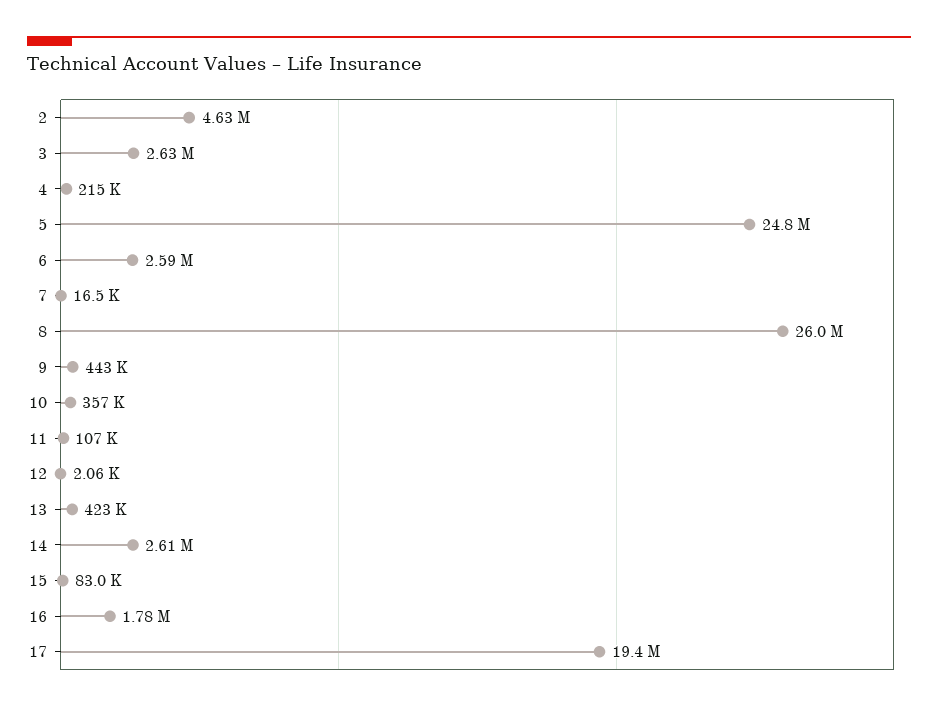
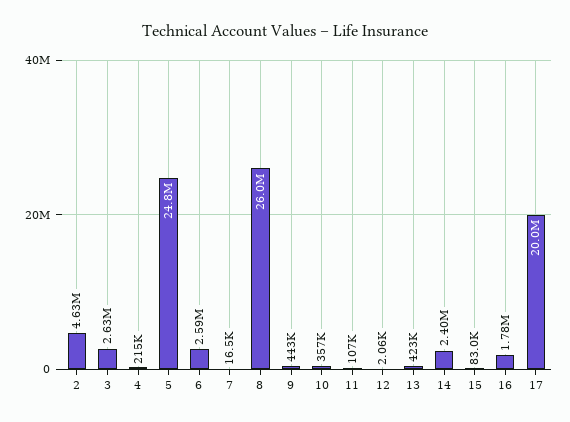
  {
    "2": 4630000,
    "3": 2630000,
    "4": 215000,
    "5": 24800000,
    "6": 2590000,
    "7": 16500,
    "8": 26000000,
    "9": 443000,
    "10": 357000,
    "11": 107000,
    "12": 2060,
    "13": 423000,
-   "14": 2610000,
+   "14": 2400000,
    "15": 83000,
    "16": 1780000,
-   "17": 19400000
+   "17": 20000000
  }

